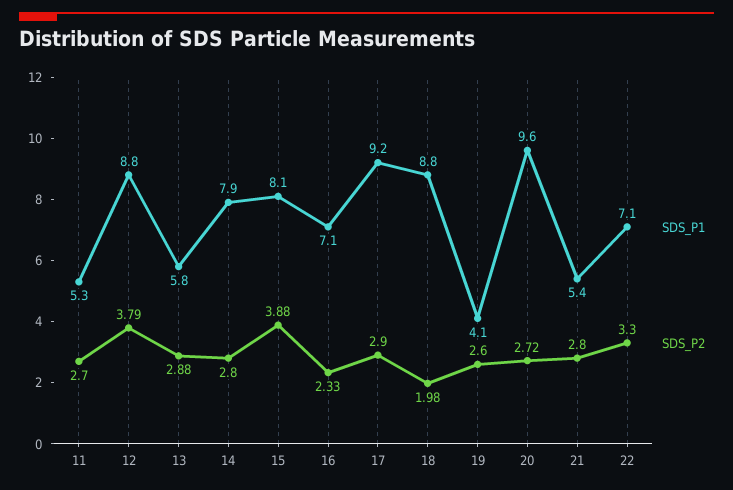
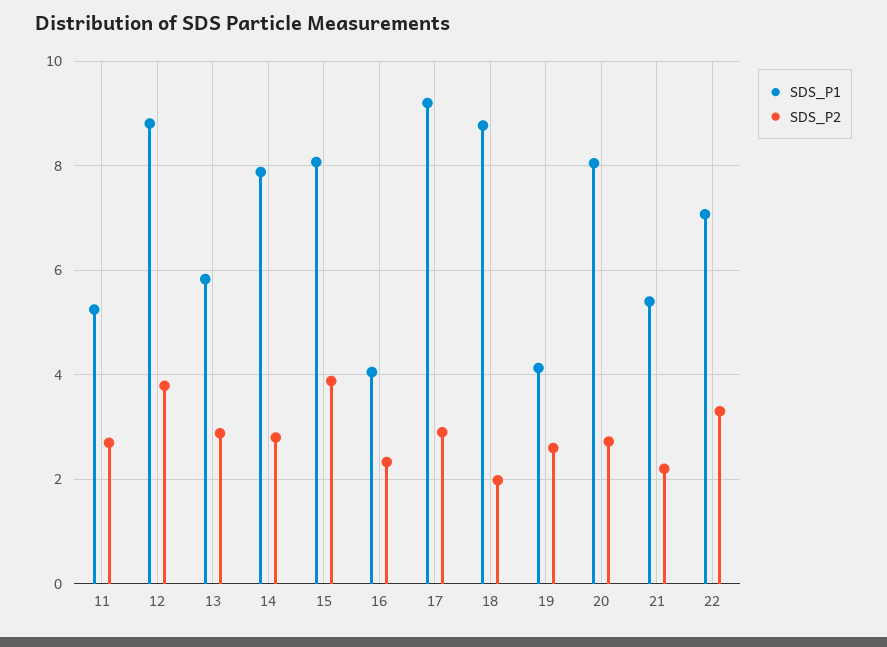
  {
    "SDS_P1": {
      "11": 5.3,
      "12": 8.8,
      "13": 5.8,
      "14": 7.9,
      "15": 8.1,
-     "16": 7.1,
+     "16": 4,
      "17": 9.2,
      "18": 8.8,
      "19": 4.1,
-     "20": 9.6,
+     "20": 8,
      "21": 5.4,
      "22": 7.1
    },
    "SDS_P2": {
      "11": 2.7,
      "12": 3.79,
      "13": 2.88,
      "14": 2.8,
      "15": 3.88,
      "16": 2.33,
      "17": 2.9,
      "18": 1.98,
      "19": 2.6,
      "20": 2.72,
-     "21": 2.8,
+     "21": 2.2,
      "22": 3.3
    }
  }

